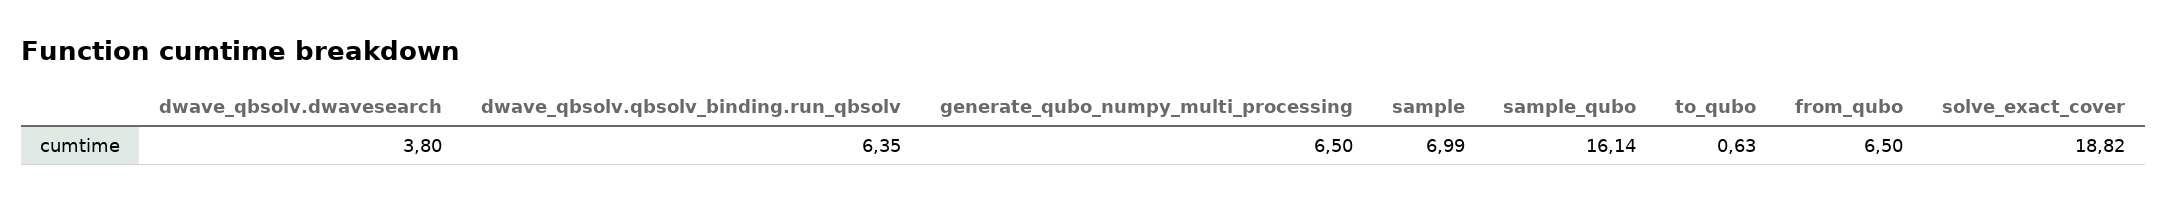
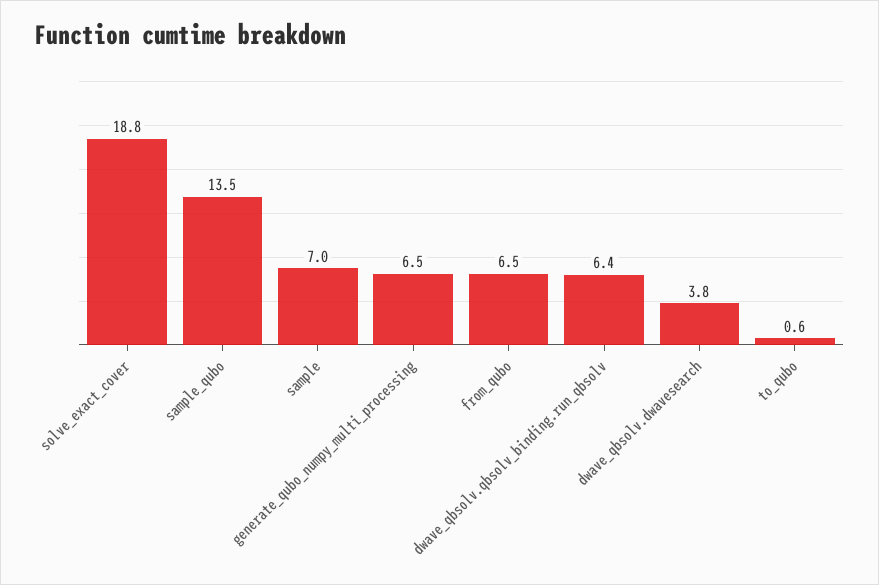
  {
    "dwave_qbsolv.dwavesearch": 3.8,
    "dwave_qbsolv.qbsolv_binding.run_qbsolv": 6.35,
    "generate_qubo_numpy_multi_processing": 6.5,
    "sample": 6.99,
-   "sample_qubo": 16.14,
+   "sample_qubo": 13.5,
    "to_qubo": 0.63,
    "from_qubo": 6.5,
    "solve_exact_cover": 18.82
  }

